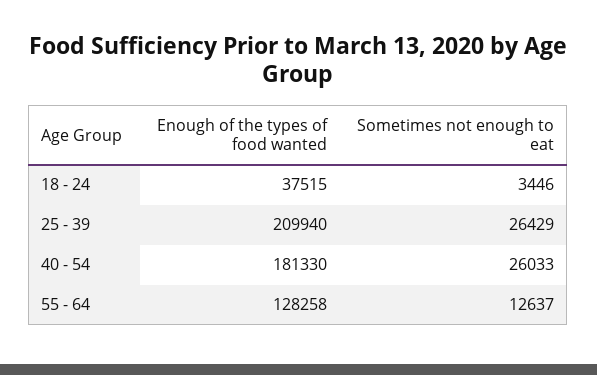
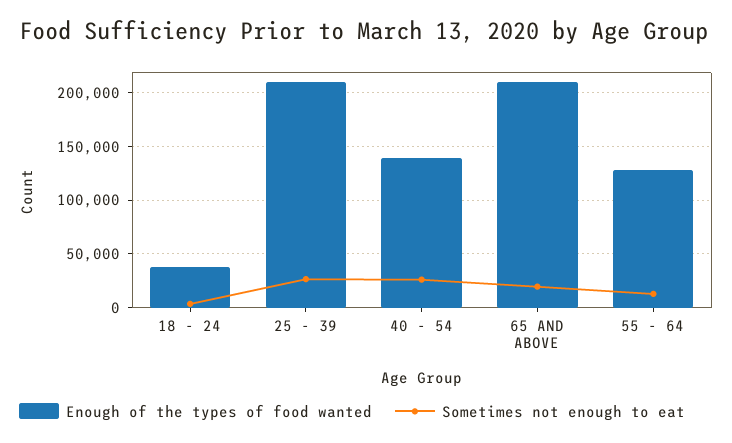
  {
    "Enough of the types of food wanted": {
      "18 - 24": 37515,
      "25 - 39": 209940,
-     "40 - 54": 181330,
+     "40 - 54": 140000,
-     "55 - 64": 128258
+     "55 - 64": 128258,
+     "65 AND ABOVE": 210000
    },
    "Sometimes not enough to eat": {
      "18 - 24": 3446,
      "25 - 39": 26429,
      "40 - 54": 26033,
-     "55 - 64": 12637
+     "55 - 64": 12637,
+     "65 AND ABOVE": 20000
    }
  }

